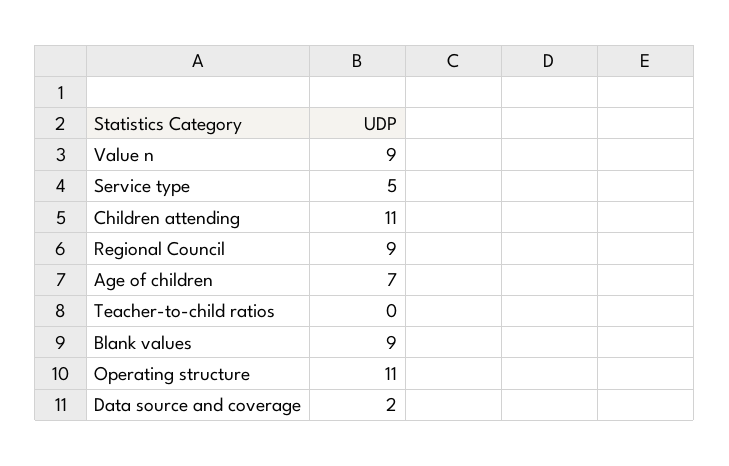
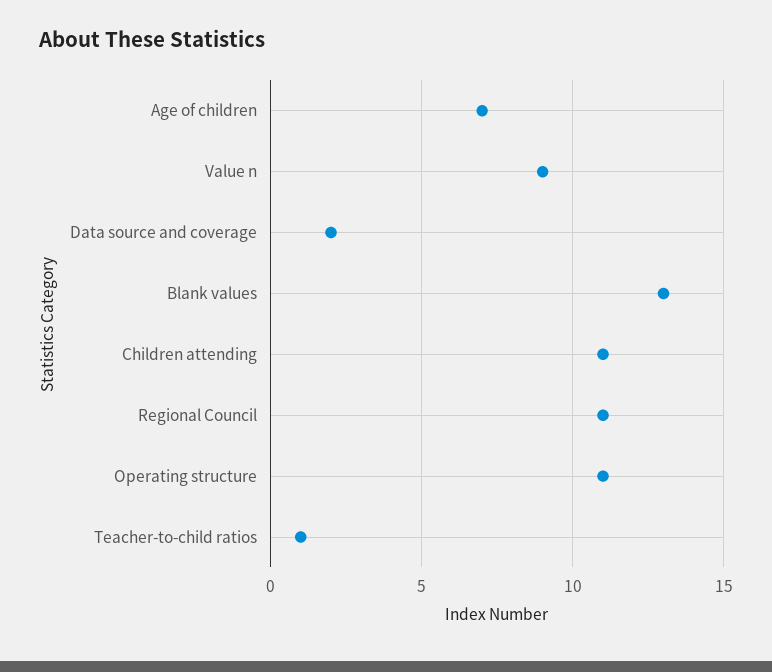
  {
    "Value n": 9,
-   "Service type": 5,
    "Children attending": 11,
-   "Regional Council": 9,
+   "Regional Council": 11,
    "Age of children": 7,
-   "Teacher-to-child ratios": 0,
+   "Teacher-to-child ratios": 1,
-   "Blank values": 9,
+   "Blank values": 13,
    "Operating structure": 11,
    "Data source and coverage": 2
  }

